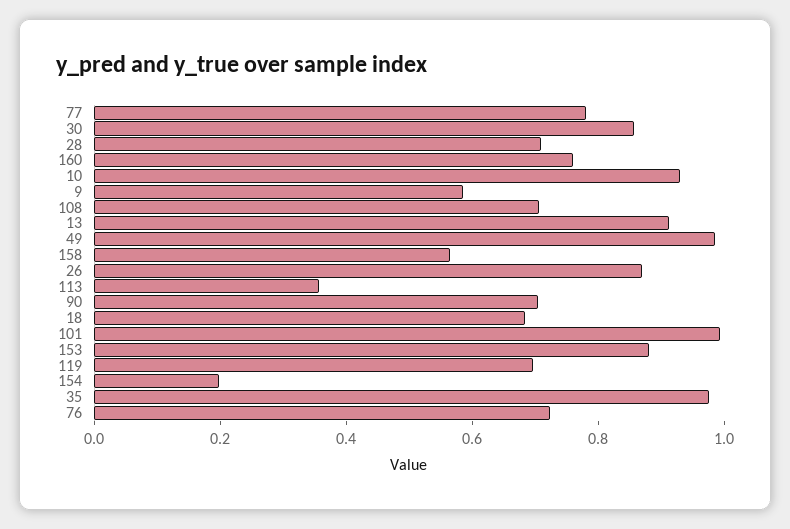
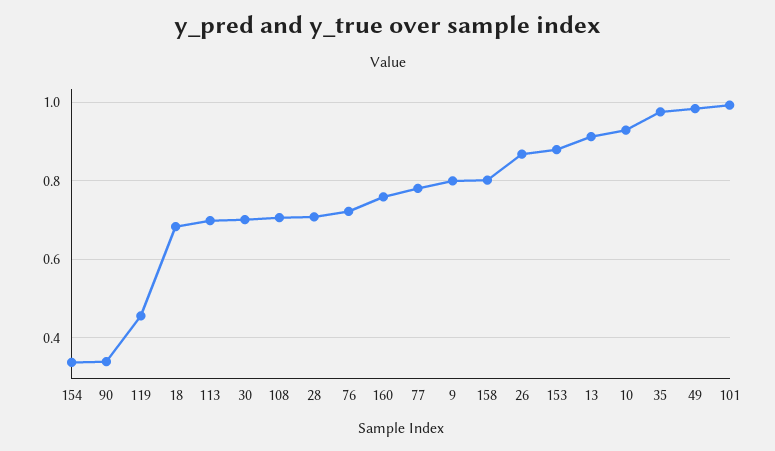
  {
    "77": 0.78,
-   "30": 0.85,
+   "30": 0.7,
    "28": 0.7,
    "160": 0.76,
    "10": 0.92,
-   "9": 0.6,
+   "9": 0.8,
    "108": 0.7,
    "13": 0.92,
    "49": 0.98,
-   "158": 0.55,
+   "158": 0.8,
    "26": 0.86,
-   "113": 0.35,
+   "113": 0.7,
-   "90": 0.7,
+   "90": 0.34,
    "18": 0.68,
    "101": 1,
    "153": 0.88,
-   "119": 0.7,
+   "119": 0.46,
-   "154": 0.2,
+   "154": 0.34,
    "35": 0.98,
    "76": 0.72
  }

